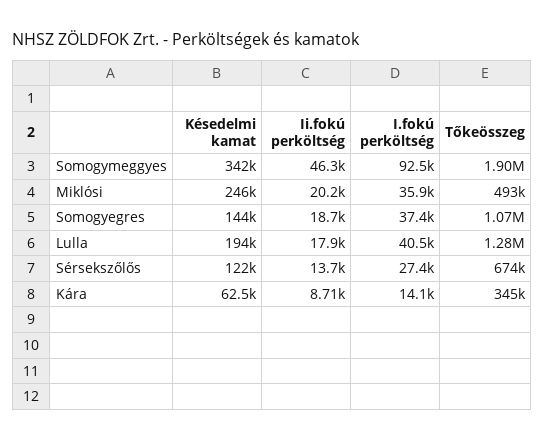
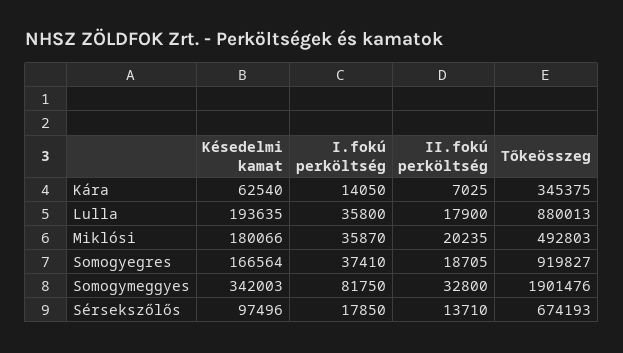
  {
    "Késedelmi kamat": {
      "Somogymeggyes": 342003,
-     "Miklósi": 246000,
+     "Miklósi": 180066,
-     "Somogyegres": 144000,
+     "Somogyegres": 166564,
      "Lulla": 193635,
-     "Sérsekszőlős": 122000,
+     "Sérsekszőlős": 97496,
      "Kára": 62540
    },
    "Ii.fokú perköltség": {
-     "Somogymeggyes": 46300,
+     "Somogymeggyes": 32800,
      "Miklósi": 20235,
      "Somogyegres": 18705,
      "Lulla": 17900,
      "Sérsekszőlős": 13710,
-     "Kára": 8710
+     "Kára": 7025
    },
    "I.fokú perköltség": {
-     "Somogymeggyes": 92500,
+     "Somogymeggyes": 81750,
      "Miklósi": 35870,
      "Somogyegres": 37410,
-     "Lulla": 40500,
+     "Lulla": 35800,
-     "Sérsekszőlős": 27400,
+     "Sérsekszőlős": 17850,
      "Kára": 14050
    },
    "Tőkeösszeg": {
      "Somogymeggyes": 1901476,
      "Miklósi": 492803,
-     "Somogyegres": 1070000,
+     "Somogyegres": 919827,
-     "Lulla": 1280000,
+     "Lulla": 880013,
      "Sérsekszőlős": 674193,
      "Kára": 345375
    }
  }

